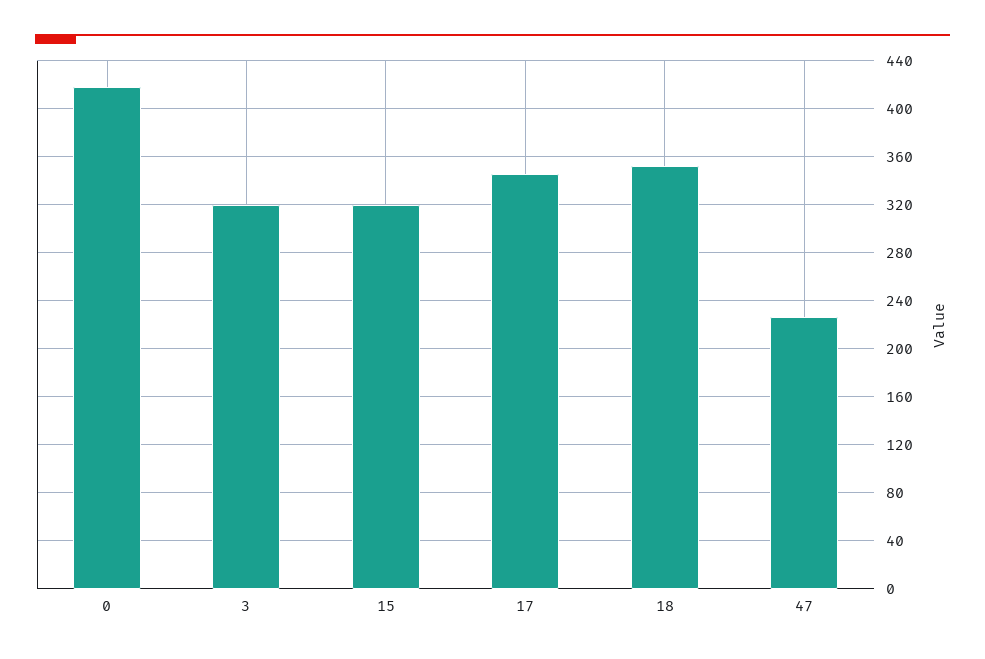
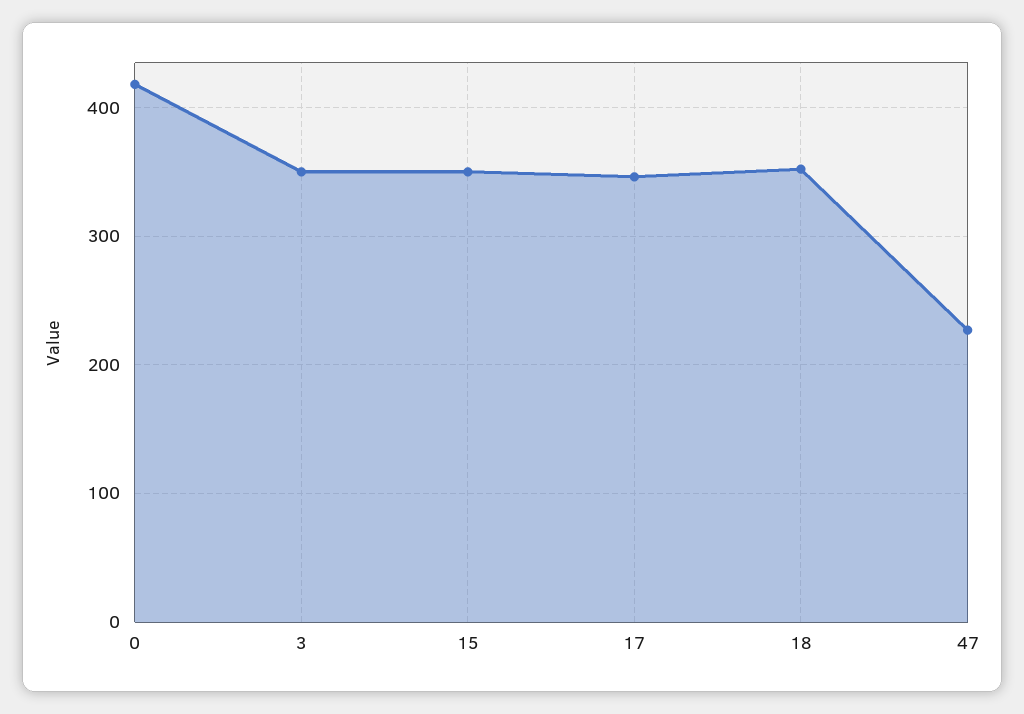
  {
    "0": 420,
-   "3": 320,
+   "3": 350,
-   "15": 320,
+   "15": 350,
    "17": 345,
    "18": 350,
    "47": 225
  }

